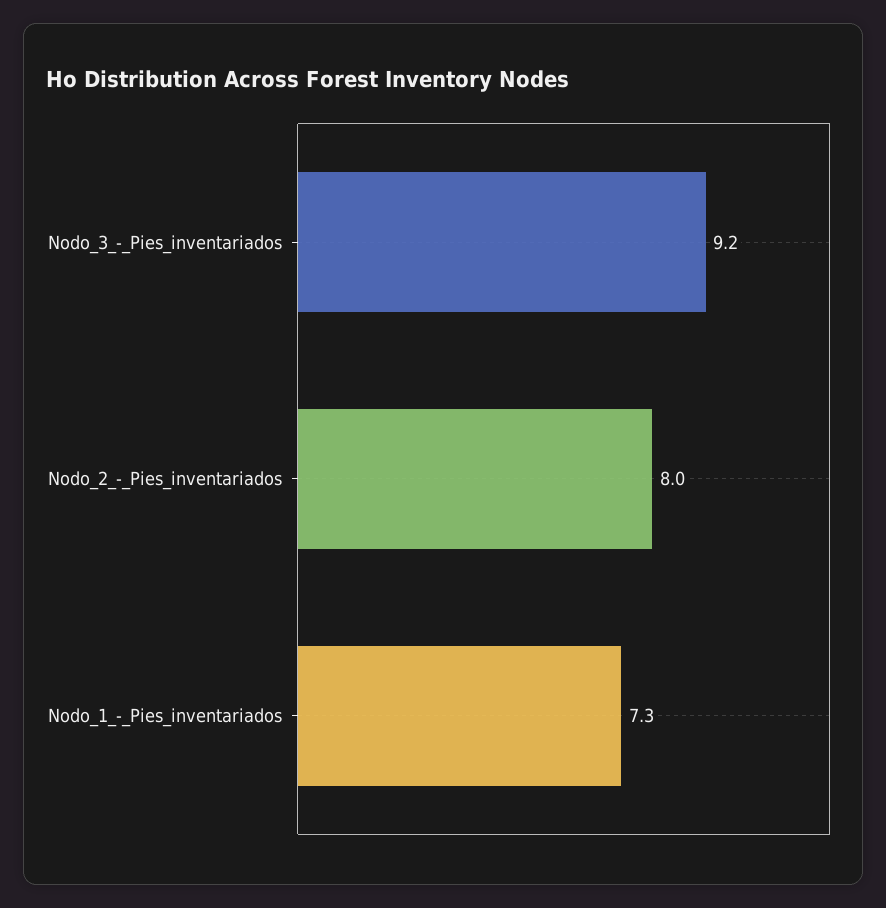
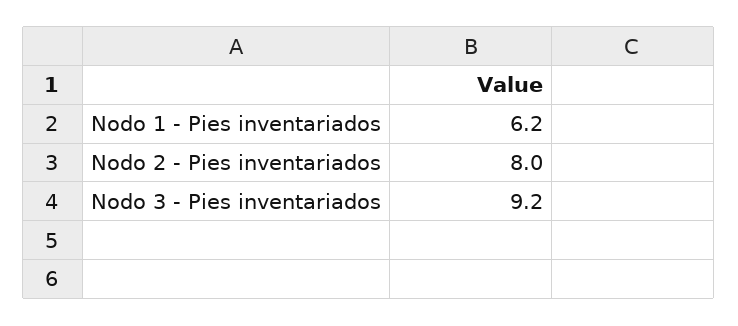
  {
    "Nodo_3_-_Pies_inventariados": 9.2,
    "Nodo_2_-_Pies_inventariados": 8,
-   "Nodo_1_-_Pies_inventariados": 7.3
+   "Nodo_1_-_Pies_inventariados": 6.2
  }

